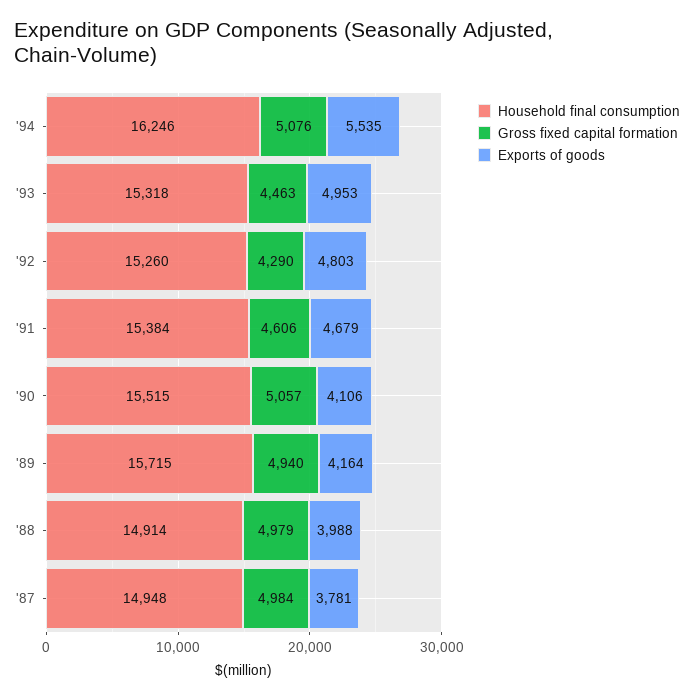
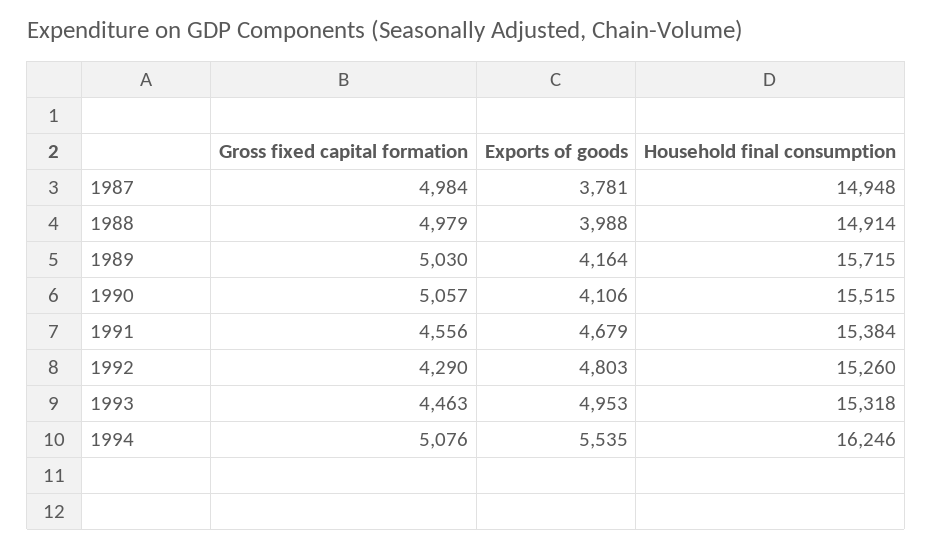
  {
    "Household final consumption": {
      "'94": 16246,
      "'93": 15318,
      "'92": 15260,
      "'91": 15384,
      "'90": 15515,
      "'89": 15715,
      "'88": 14914,
      "'87": 14948
    },
    "Gross fixed capital formation": {
      "'94": 5076,
      "'93": 4463,
      "'92": 4290,
-     "'91": 4606,
+     "'91": 4556,
      "'90": 5057,
-     "'89": 4940,
+     "'89": 5030,
      "'88": 4979,
      "'87": 4984
    },
    "Exports of goods": {
      "'94": 5535,
      "'93": 4953,
      "'92": 4803,
      "'91": 4679,
      "'90": 4106,
      "'89": 4164,
      "'88": 3988,
      "'87": 3781
    }
  }

